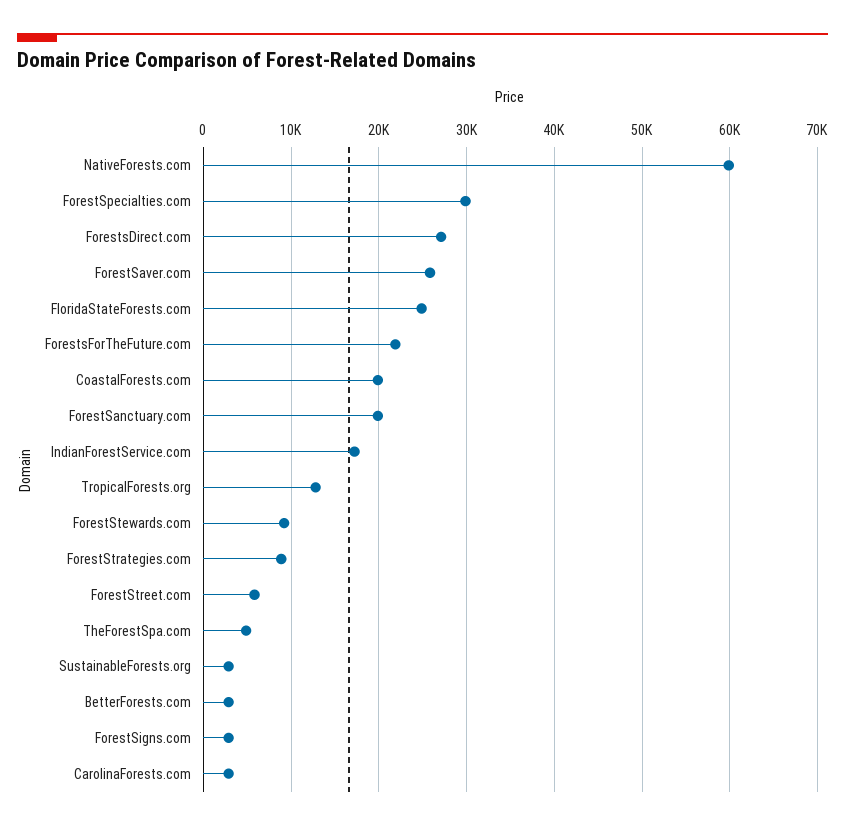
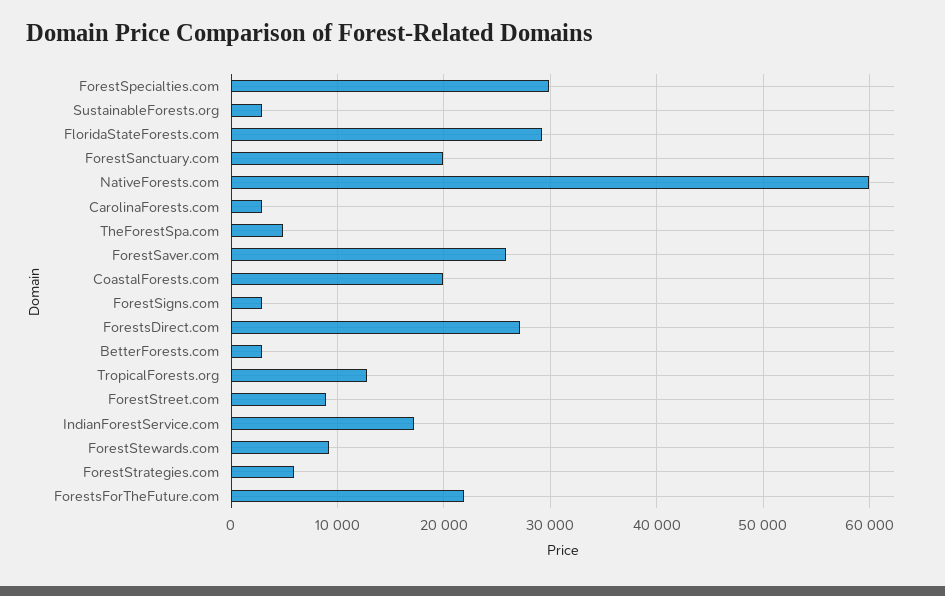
  {
    "NativeForests.com": 60000,
    "ForestSpecialties.com": 30000,
    "ForestsDirect.com": 27000,
    "ForestSaver.com": 26000,
-   "FloridaStateForests.com": 25000,
+   "FloridaStateForests.com": 29000,
    "ForestsForTheFuture.com": 22000,
    "CoastalForests.com": 20000,
    "ForestSanctuary.com": 20000,
    "IndianForestService.com": 17000,
    "TropicalForests.org": 13000,
    "ForestStewards.com": 9000,
-   "ForestStrategies.com": 9000,
+   "ForestStrategies.com": 6000,
-   "ForestStreet.com": 6000,
+   "ForestStreet.com": 9000,
    "TheForestSpa.com": 5000,
    "SustainableForests.org": 3000,
    "BetterForests.com": 3000,
    "ForestSigns.com": 3000,
    "CarolinaForests.com": 3000
  }

